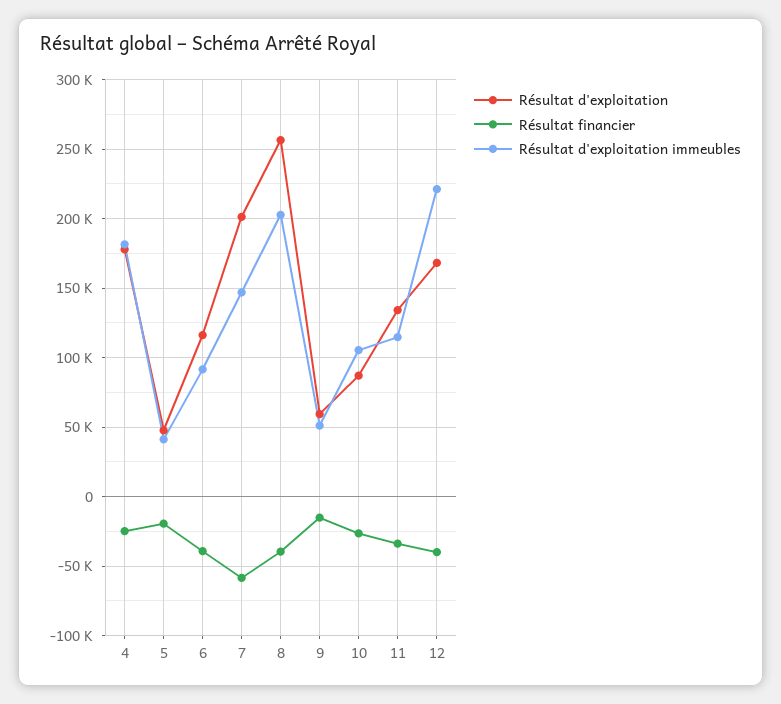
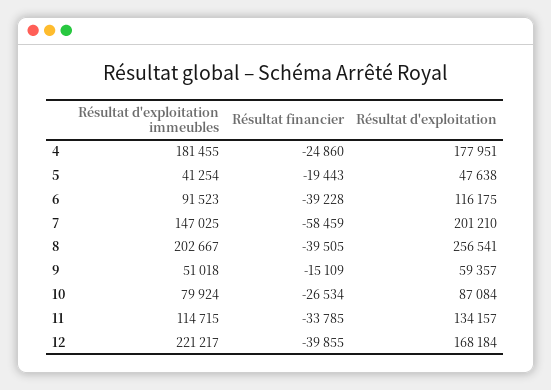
  {
    "Résultat d'exploitation": {
      "4": 177951,
      "5": 47638,
      "6": 116175,
      "7": 201210,
      "8": 256541,
      "9": 59357,
      "10": 87084,
      "11": 134157,
      "12": 168184
    },
    "Résultat financier": {
      "4": -24860,
      "5": -19443,
      "6": -39228,
      "7": -58459,
      "8": -39505,
      "9": -15109,
      "10": -26534,
      "11": -33785,
      "12": -39855
    },
    "Résultat d'exploitation immeubles": {
      "4": 181455,
      "5": 41254,
      "6": 91523,
      "7": 147025,
      "8": 202667,
      "9": 51018,
-     "10": 105000,
+     "10": 79924,
      "11": 114715,
      "12": 221217
    }
  }

